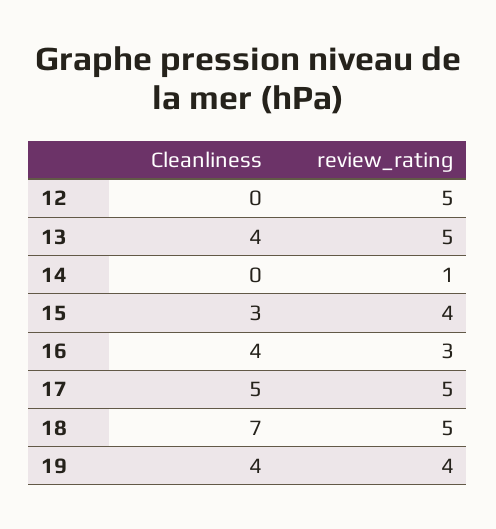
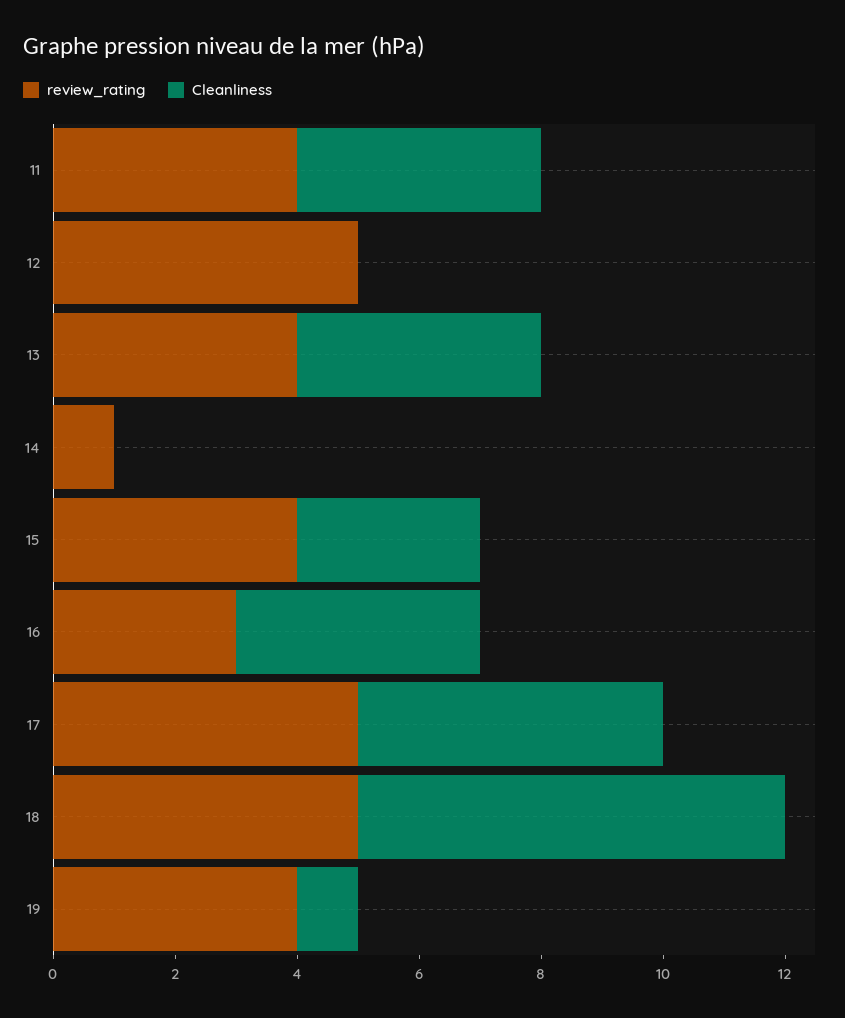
  {
    "Cleanliness": {
      "12": 0,
      "13": 4,
      "14": 0,
      "15": 3,
      "16": 4,
      "17": 5,
      "18": 7,
-     "19": 4
+     "19": 1,
+     "11": 4
    },
    "review_rating": {
      "12": 5,
-     "13": 5,
+     "13": 4,
      "14": 1,
      "15": 4,
      "16": 3,
      "17": 5,
      "18": 5,
-     "19": 4
+     "19": 4,
+     "11": 4
    }
  }

